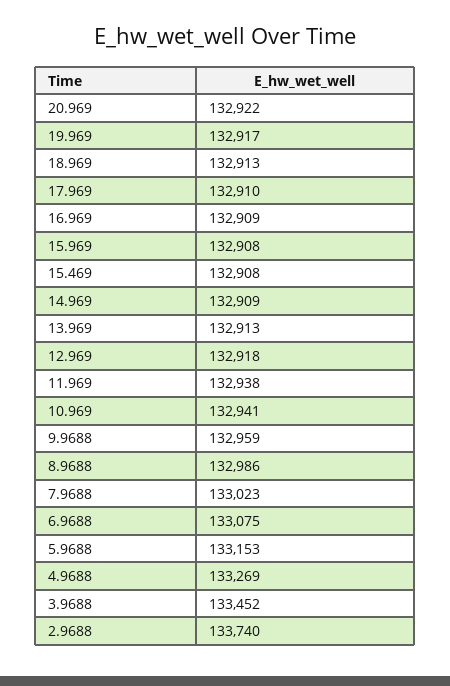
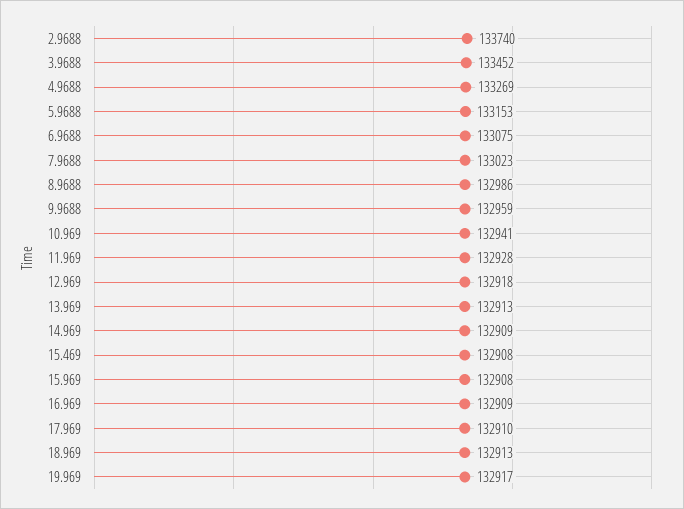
  {
-   "20.969": 132922,
    "19.969": 132917,
    "18.969": 132913,
    "17.969": 132910,
    "16.969": 132909,
    "15.969": 132908,
    "15.469": 132908,
    "14.969": 132909,
    "13.969": 132913,
    "12.969": 132918,
-   "11.969": 132938,
+   "11.969": 132928,
    "10.969": 132941,
    "9.9688": 132959,
    "8.9688": 132986,
    "7.9688": 133023,
    "6.9688": 133075,
    "5.9688": 133153,
    "4.9688": 133269,
    "3.9688": 133452,
    "2.9688": 133740
  }

